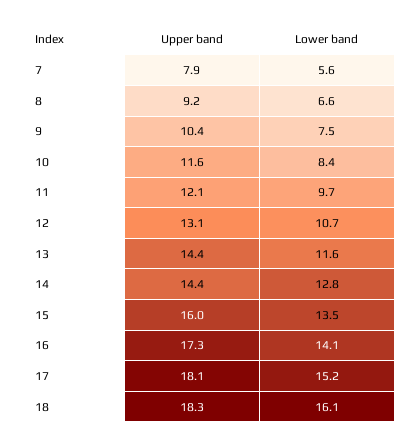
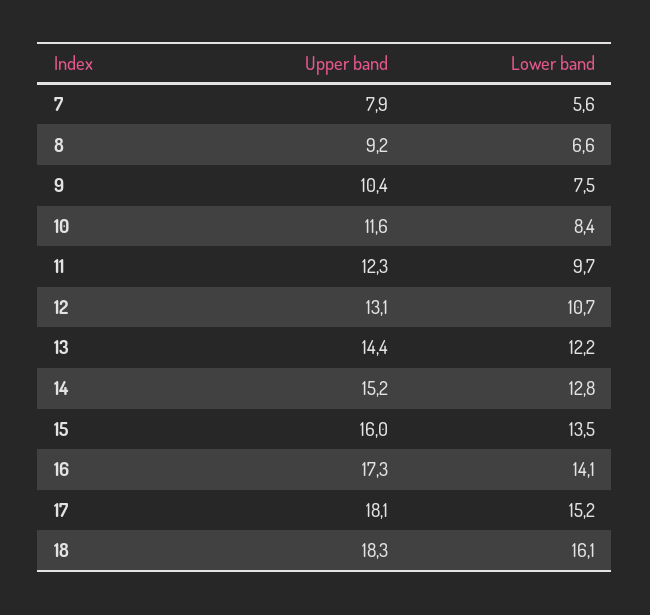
  {
    "Upper band": {
      "7": 7.9,
      "8": 9.2,
      "9": 10.4,
      "10": 11.6,
-     "11": 12.1,
+     "11": 12.3,
      "12": 13.1,
      "13": 14.4,
-     "14": 14.4,
+     "14": 15.2,
      "15": 16,
      "16": 17.3,
      "17": 18.1,
      "18": 18.3
    },
    "Lower band": {
      "7": 5.6,
      "8": 6.6,
      "9": 7.5,
      "10": 8.4,
      "11": 9.7,
      "12": 10.7,
-     "13": 11.6,
+     "13": 12.2,
      "14": 12.8,
      "15": 13.5,
      "16": 14.1,
      "17": 15.2,
      "18": 16.1
    }
  }

